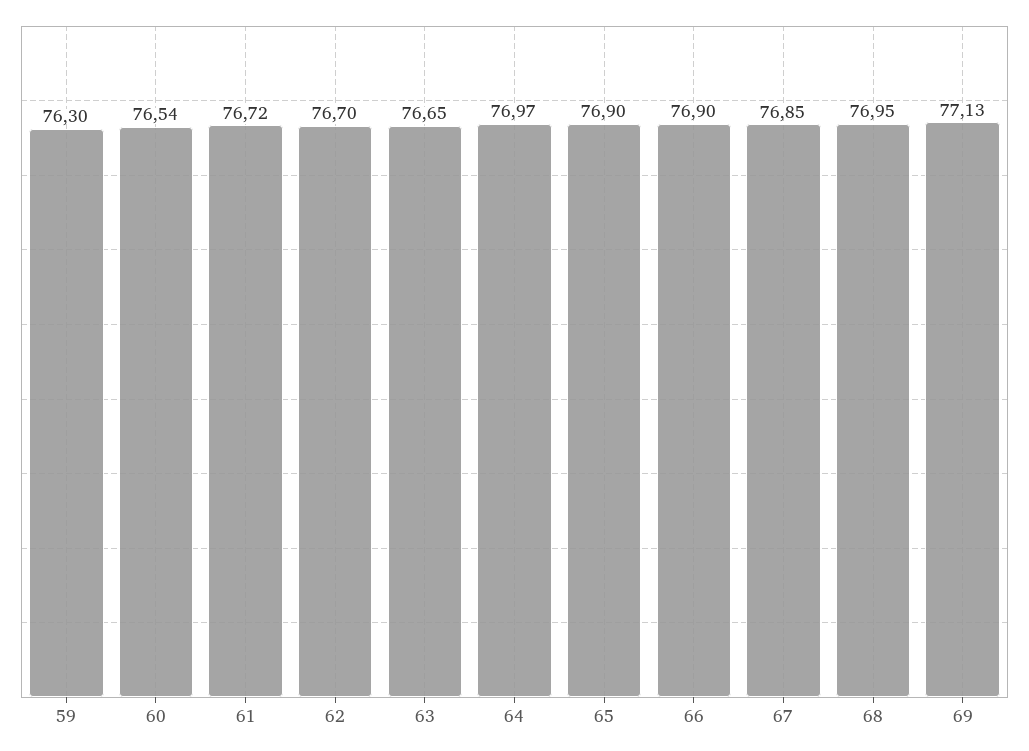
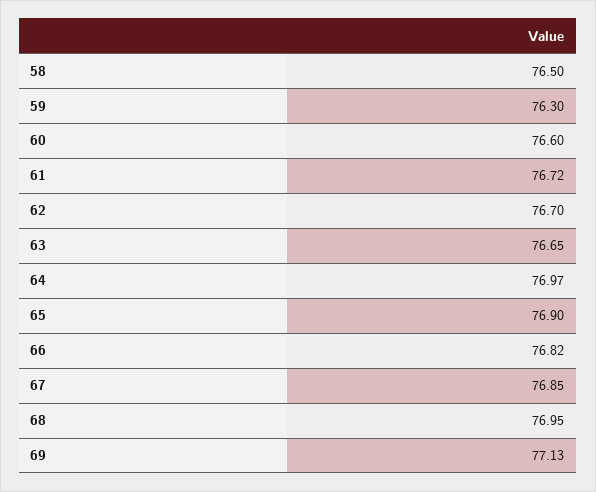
  {
    "59": 76.3,
-   "60": 76.54,
+   "60": 76.6,
    "61": 76.72,
    "62": 76.7,
    "63": 76.65,
    "64": 76.97,
    "65": 76.9,
-   "66": 76.9,
+   "66": 76.82,
    "67": 76.85,
    "68": 76.95,
-   "69": 77.13
+   "69": 77.13,
+   "58": 76.5
  }

